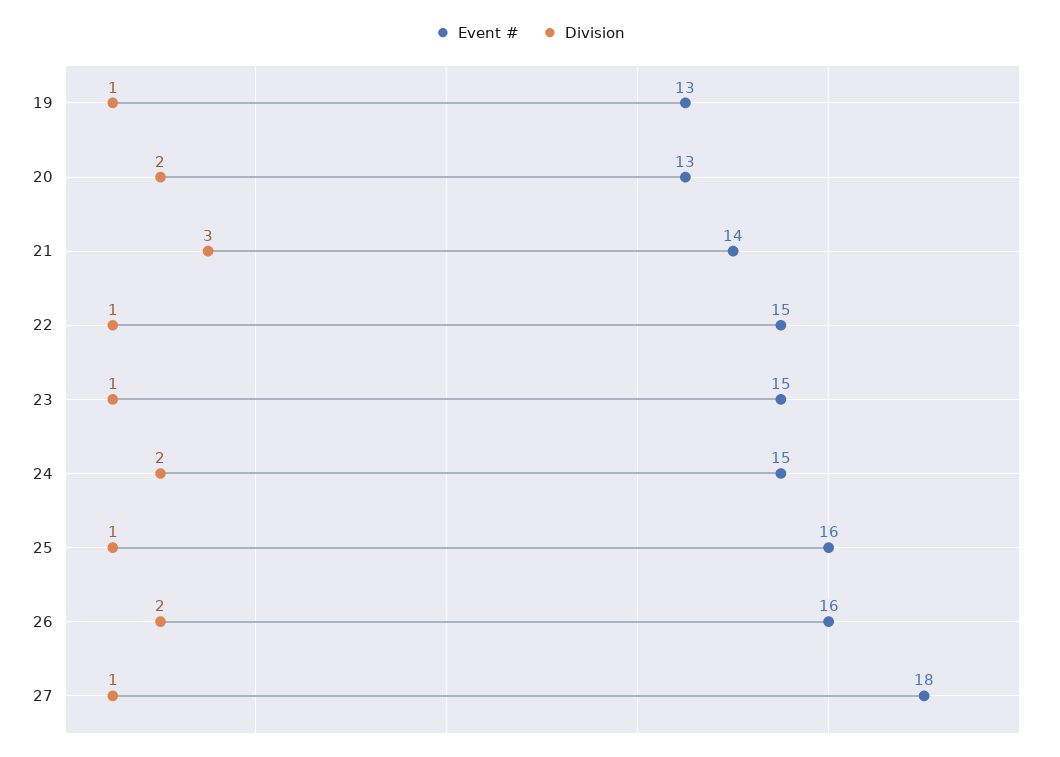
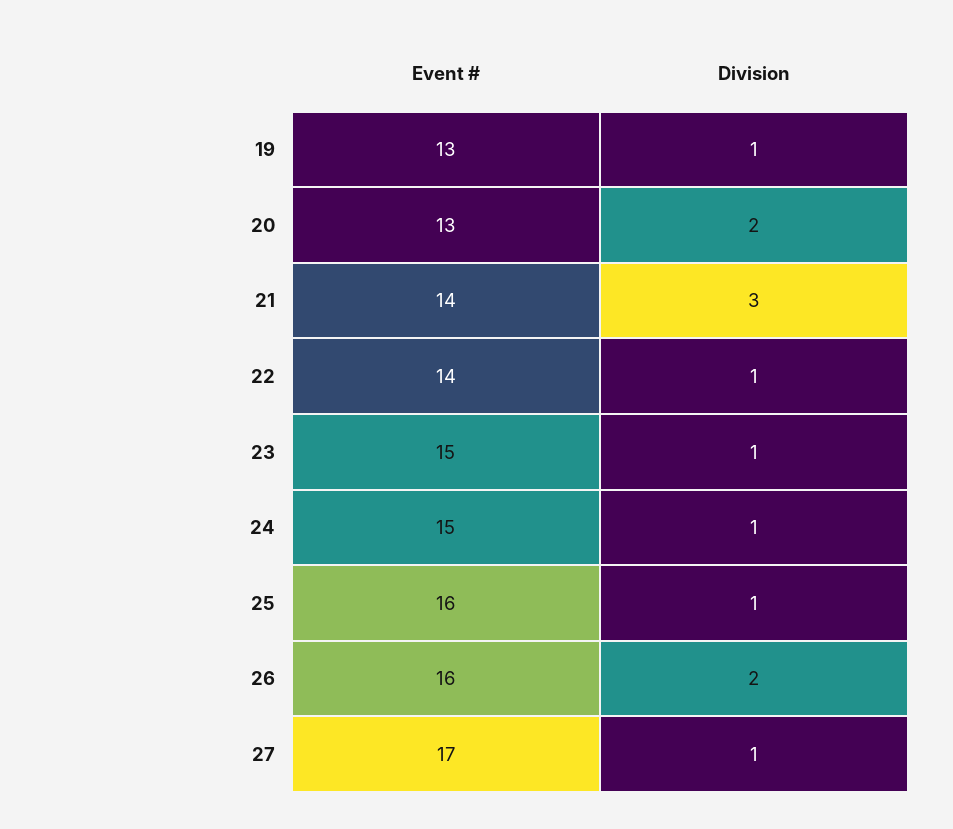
  {
    "Event #": {
      "19": 13,
      "20": 13,
      "21": 14,
-     "22": 15,
+     "22": 14,
      "23": 15,
      "24": 15,
      "25": 16,
      "26": 16,
-     "27": 18
+     "27": 17
    },
    "Division": {
      "19": 1,
      "20": 2,
      "21": 3,
      "22": 1,
      "23": 1,
-     "24": 2,
+     "24": 1,
      "25": 1,
      "26": 2,
      "27": 1
    }
  }

